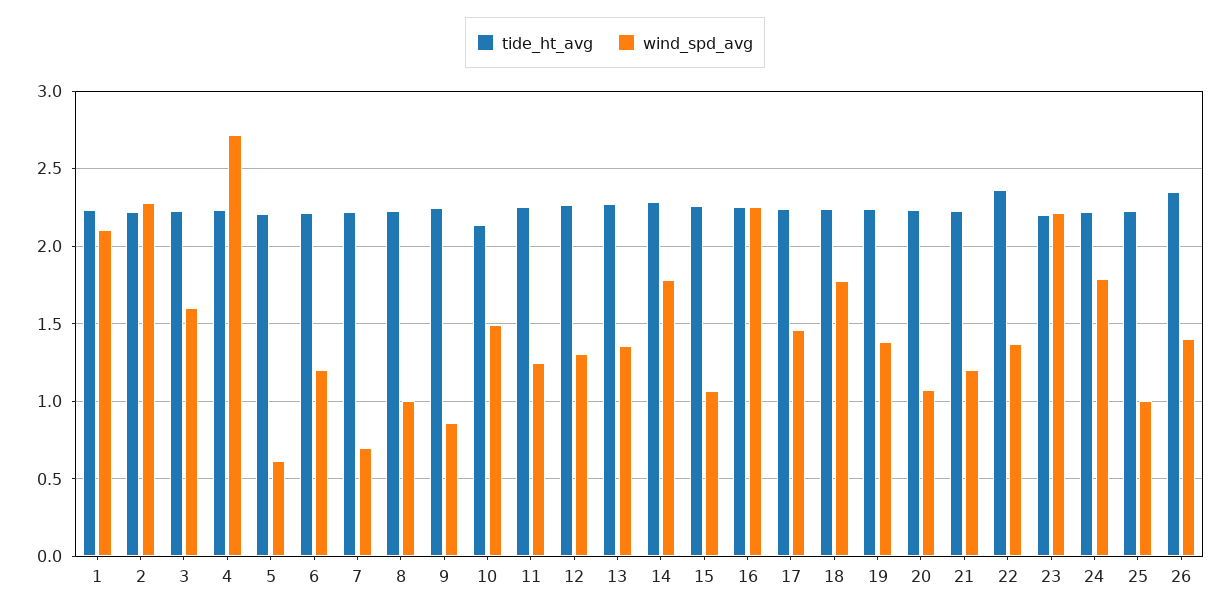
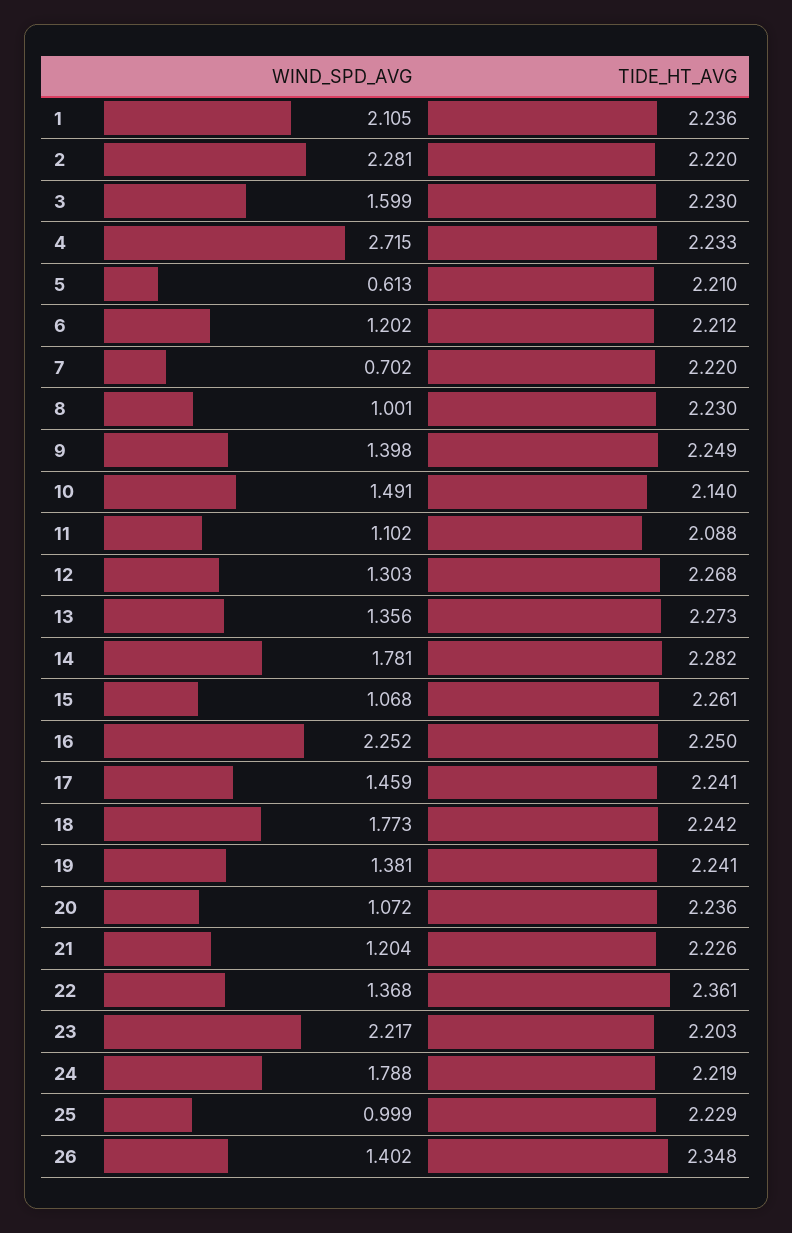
  {
    "tide_ht_avg": {
      "1": 2.236,
      "2": 2.22,
      "3": 2.23,
      "4": 2.233,
      "5": 2.21,
      "6": 2.212,
      "7": 2.22,
      "8": 2.23,
      "9": 2.249,
      "10": 2.14,
-     "11": 2.25,
+     "11": 2.088,
      "12": 2.268,
      "13": 2.273,
      "14": 2.282,
      "15": 2.261,
      "16": 2.25,
      "17": 2.241,
      "18": 2.242,
      "19": 2.241,
      "20": 2.236,
      "21": 2.226,
      "22": 2.361,
      "23": 2.203,
      "24": 2.219,
      "25": 2.229,
      "26": 2.348
    },
    "wind_spd_avg": {
      "1": 2.105,
      "2": 2.281,
      "3": 1.599,
      "4": 2.715,
      "5": 0.613,
      "6": 1.202,
      "7": 0.702,
      "8": 1.001,
-     "9": 0.85,
+     "9": 1.398,
      "10": 1.491,
-     "11": 1.25,
+     "11": 1.102,
      "12": 1.303,
      "13": 1.356,
      "14": 1.781,
      "15": 1.068,
      "16": 2.252,
      "17": 1.459,
      "18": 1.773,
      "19": 1.381,
      "20": 1.072,
      "21": 1.204,
      "22": 1.368,
      "23": 2.217,
      "24": 1.788,
      "25": 0.999,
      "26": 1.402
    }
  }

